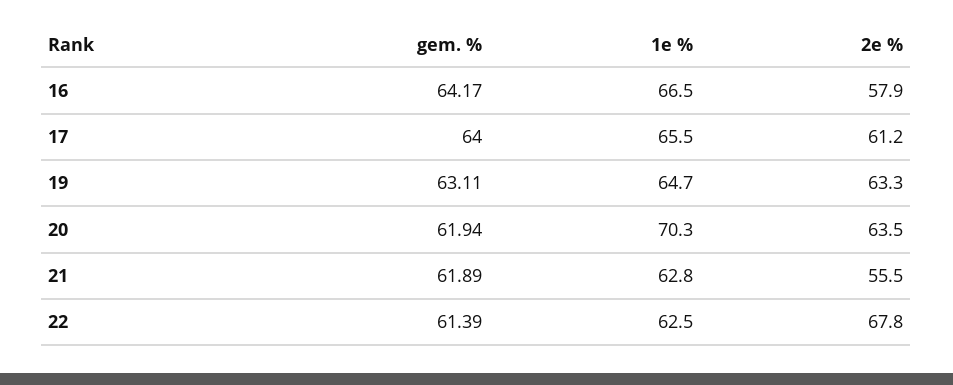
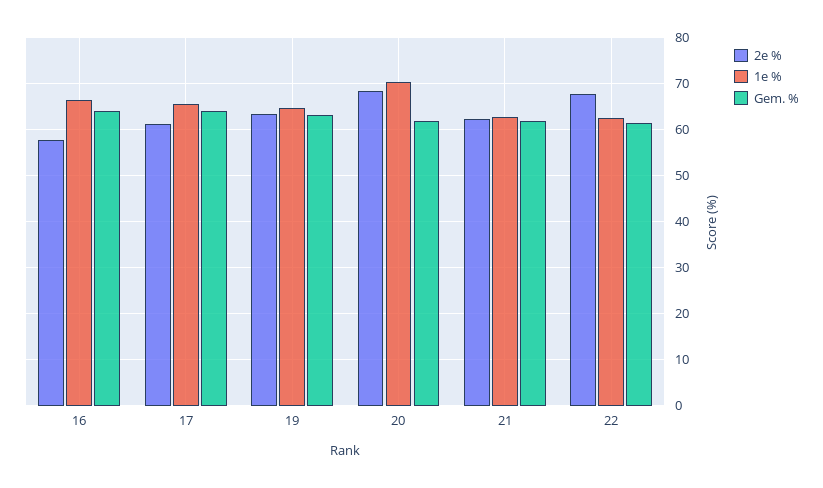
  {
    "gem. %": {
      "16": 64.17,
      "17": 64,
      "19": 63.11,
      "20": 61.94,
      "21": 61.89,
      "22": 61.39
    },
    "1e %": {
      "16": 66.5,
      "17": 65.5,
      "19": 64.7,
      "20": 70.3,
      "21": 62.8,
      "22": 62.5
    },
    "2e %": {
      "16": 57.9,
      "17": 61.2,
      "19": 63.3,
-     "20": 63.5,
+     "20": 68,
-     "21": 55.5,
+     "21": 62,
      "22": 67.8
    }
  }

